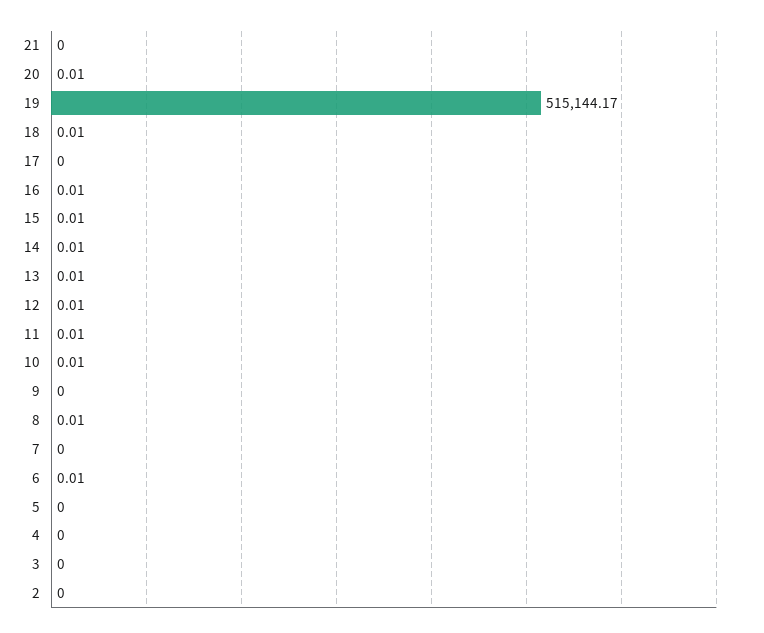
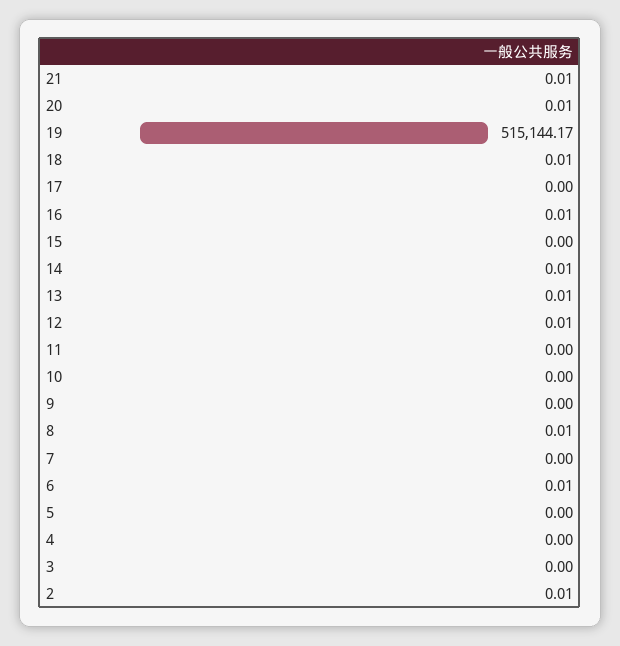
  {
-   "21": 0,
+   "21": 0.01,
    "20": 0.01,
    "19": 515144.17,
    "18": 0.01,
    "17": 0,
    "16": 0.01,
-   "15": 0.01,
+   "15": 0,
    "14": 0.01,
    "13": 0.01,
    "12": 0.01,
-   "11": 0.01,
+   "11": 0,
-   "10": 0.01,
+   "10": 0,
    "9": 0,
    "8": 0.01,
    "7": 0,
    "6": 0.01,
    "5": 0,
    "4": 0,
    "3": 0,
-   "2": 0
+   "2": 0.01
  }

